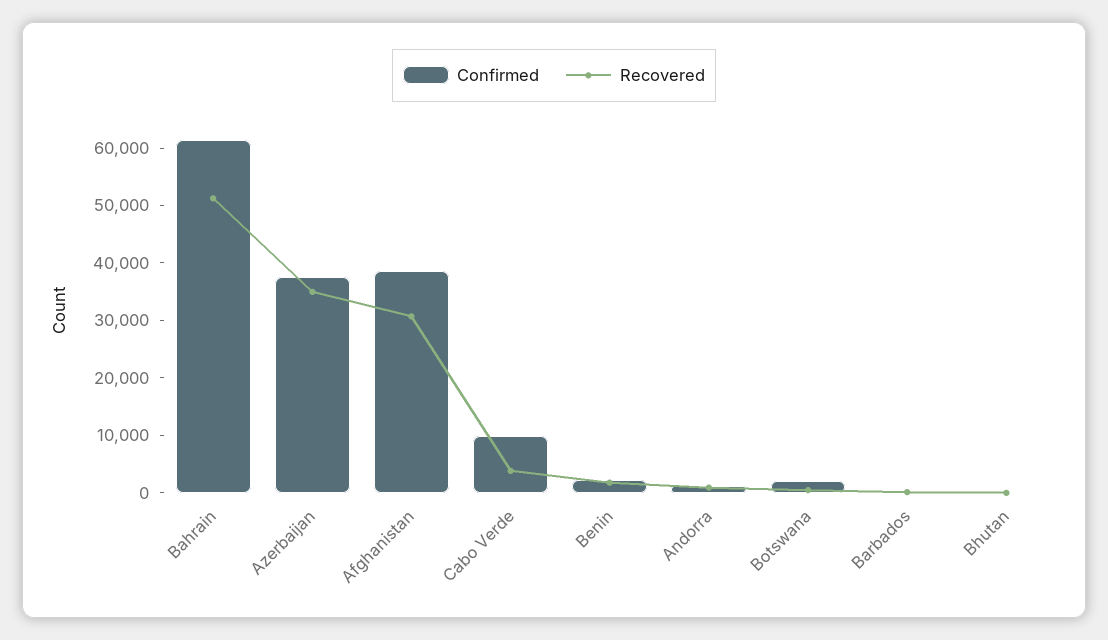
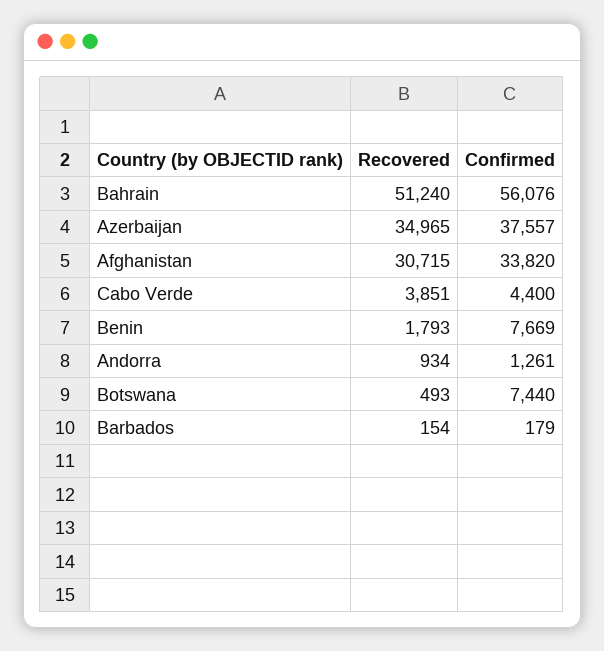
  {
    "Confirmed": {
-     "Bahrain": 62000,
+     "Bahrain": 56076,
      "Azerbaijan": 37557,
-     "Afghanistan": 38000,
+     "Afghanistan": 33820,
-     "Cabo Verde": 10000,
+     "Cabo Verde": 4400,
-     "Benin": 2000,
+     "Benin": 7669,
      "Andorra": 1261,
-     "Botswana": 2000,
+     "Botswana": 7440,
-     "Barbados": 179,
+     "Barbados": 179
-     "Bhutan": 0
    },
    "Recovered": {
      "Bahrain": 51240,
      "Azerbaijan": 34965,
      "Afghanistan": 30715,
      "Cabo Verde": 3851,
      "Benin": 1793,
      "Andorra": 934,
      "Botswana": 493,
-     "Barbados": 154,
+     "Barbados": 154
-     "Bhutan": 0
    }
  }

